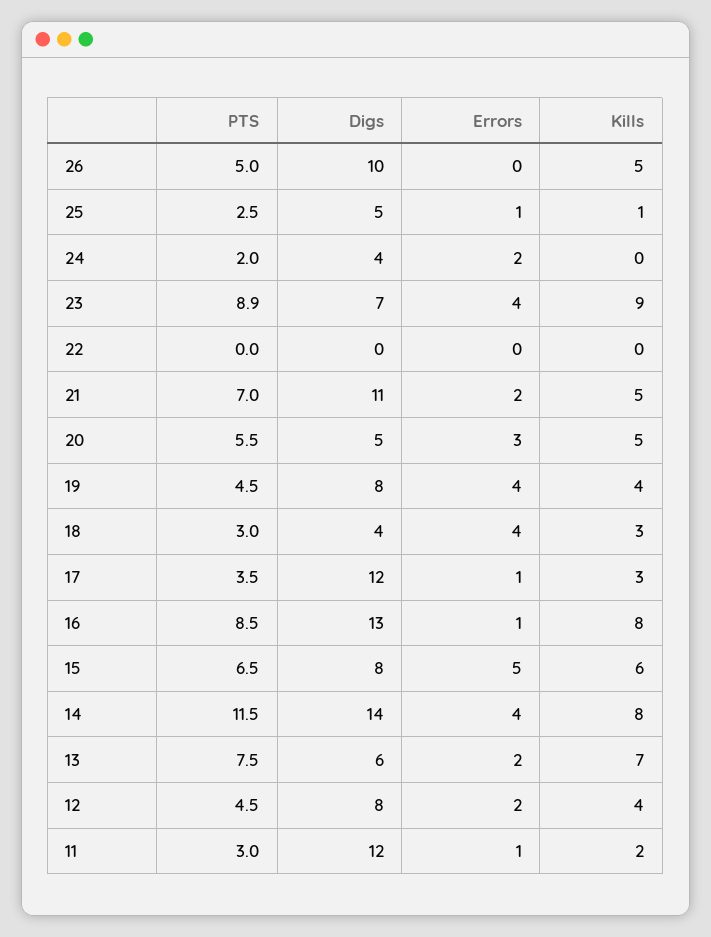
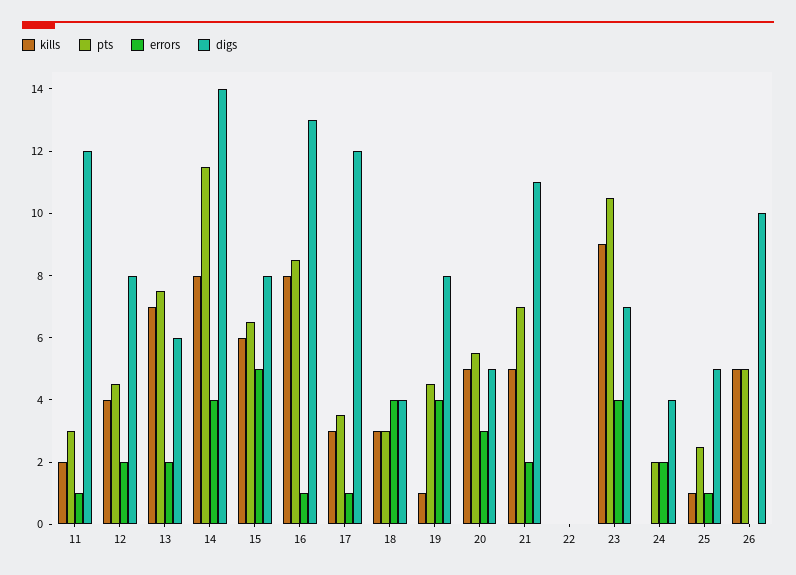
  {
    "PTS": {
      "26": 5,
      "25": 2.5,
      "24": 2,
-     "23": 8.9,
+     "23": 10.5,
      "22": 0,
      "21": 7,
      "20": 5.5,
      "19": 4.5,
      "18": 3,
      "17": 3.5,
      "16": 8.5,
      "15": 6.5,
      "14": 11.5,
      "13": 7.5,
      "12": 4.5,
      "11": 3
    },
    "Digs": {
      "26": 10,
      "25": 5,
      "24": 4,
      "23": 7,
      "22": 0,
      "21": 11,
      "20": 5,
      "19": 8,
      "18": 4,
      "17": 12,
      "16": 13,
      "15": 8,
      "14": 14,
      "13": 6,
      "12": 8,
      "11": 12
    },
    "Errors": {
      "26": 0,
      "25": 1,
      "24": 2,
      "23": 4,
      "22": 0,
      "21": 2,
      "20": 3,
      "19": 4,
      "18": 4,
      "17": 1,
      "16": 1,
      "15": 5,
      "14": 4,
      "13": 2,
      "12": 2,
      "11": 1
    },
    "Kills": {
      "26": 5,
      "25": 1,
      "24": 0,
      "23": 9,
      "22": 0,
      "21": 5,
      "20": 5,
-     "19": 4,
+     "19": 1,
      "18": 3,
      "17": 3,
      "16": 8,
      "15": 6,
      "14": 8,
      "13": 7,
      "12": 4,
      "11": 2
    }
  }

